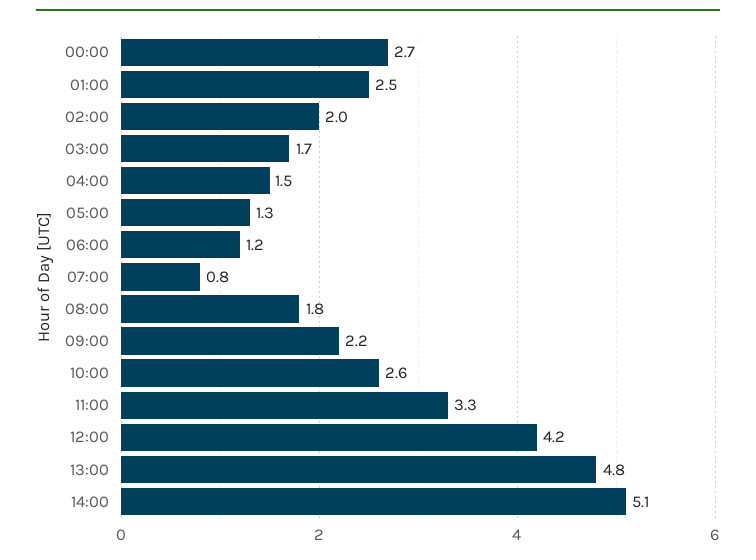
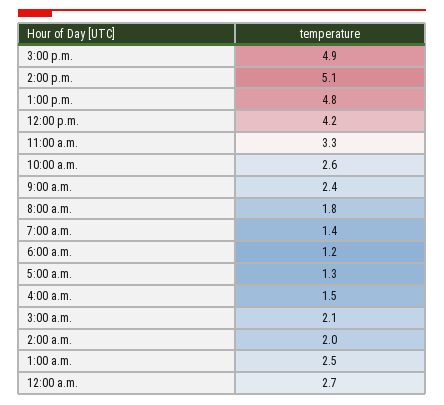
  {
    "00:00": 2.7,
    "01:00": 2.5,
    "02:00": 2,
-   "03:00": 1.7,
+   "03:00": 2.1,
    "04:00": 1.5,
    "05:00": 1.3,
    "06:00": 1.2,
-   "07:00": 0.8,
+   "07:00": 1.4,
    "08:00": 1.8,
-   "09:00": 2.2,
+   "09:00": 2.4,
    "10:00": 2.6,
    "11:00": 3.3,
    "12:00": 4.2,
    "13:00": 4.8,
-   "14:00": 5.1
+   "14:00": 5.1,
+   "3:00 p.m.": 4.9
  }

